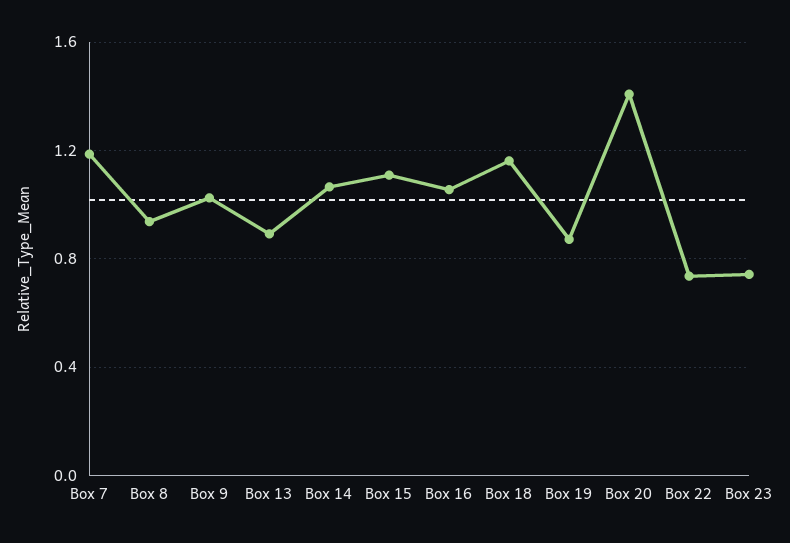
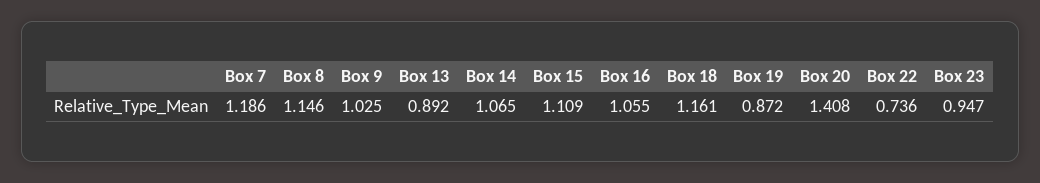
  {
    "Box 7": 1.186,
-   "Box 8": 0.95,
+   "Box 8": 1.146,
    "Box 9": 1.025,
    "Box 13": 0.892,
    "Box 14": 1.065,
    "Box 15": 1.109,
    "Box 16": 1.055,
    "Box 18": 1.161,
    "Box 19": 0.872,
    "Box 20": 1.408,
    "Box 22": 0.736,
-   "Box 23": 0.75
+   "Box 23": 0.947
  }

